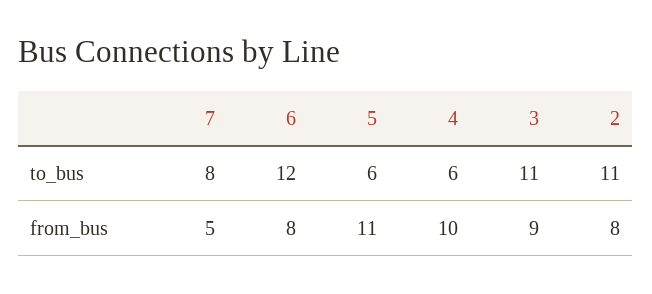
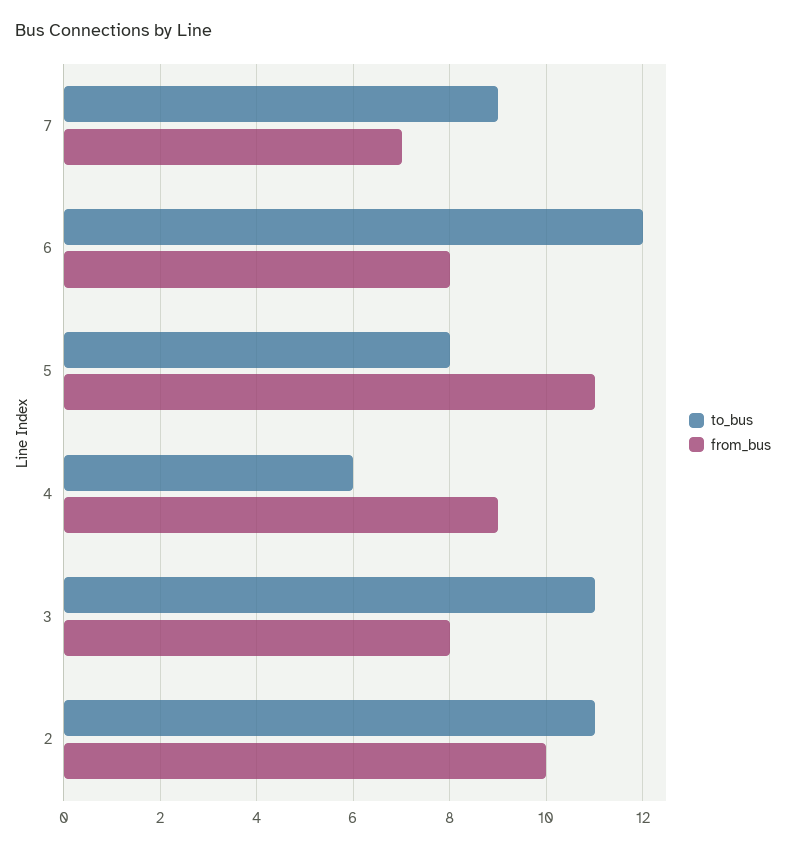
  {
    "to_bus": {
-     "7": 8,
+     "7": 9,
      "6": 12,
-     "5": 6,
+     "5": 8,
      "4": 6,
      "3": 11,
      "2": 11
    },
    "from_bus": {
-     "7": 5,
+     "7": 7,
      "6": 8,
      "5": 11,
-     "4": 10,
+     "4": 9,
-     "3": 9,
+     "3": 8,
-     "2": 8
+     "2": 10
    }
  }

